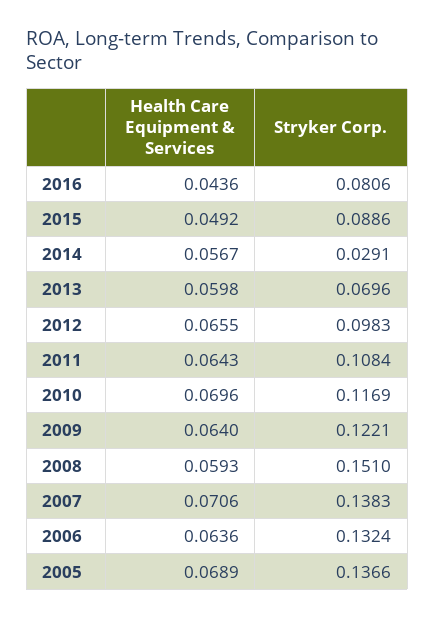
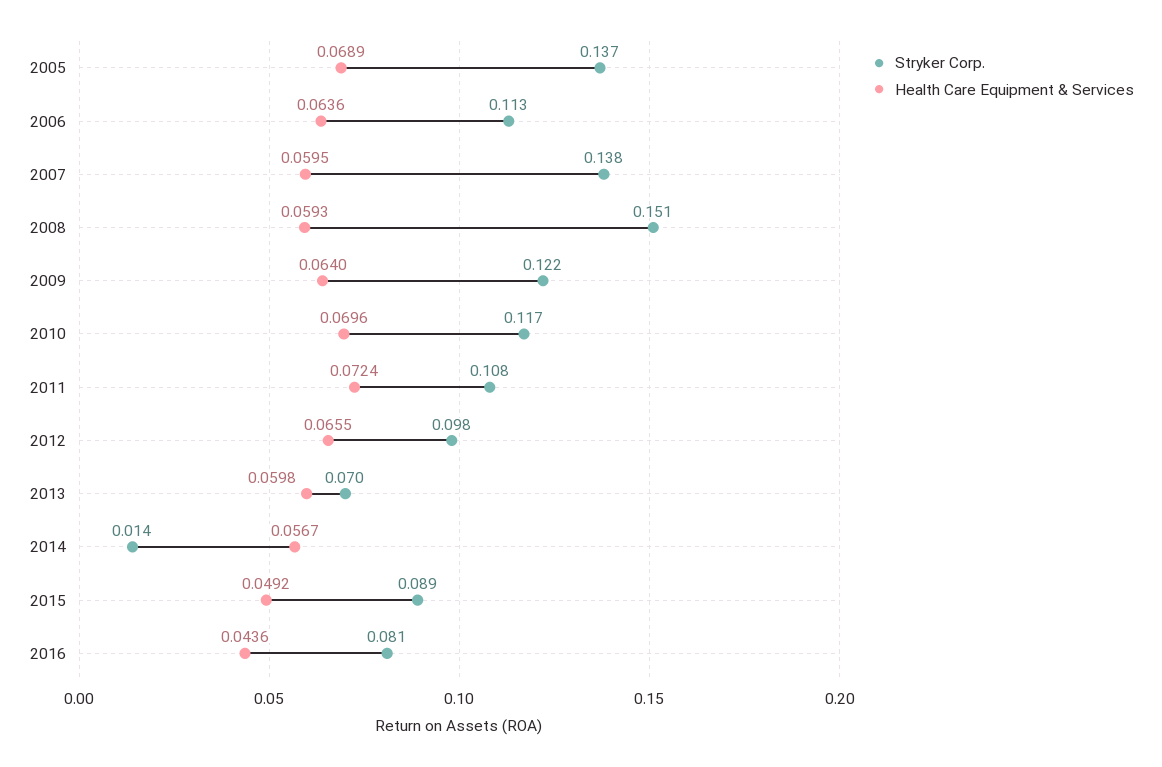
  {
    "Health Care Equipment & Services": {
      "2016": 0.0436,
      "2015": 0.0492,
      "2014": 0.0567,
      "2013": 0.0598,
      "2012": 0.0655,
-     "2011": 0.0643,
+     "2011": 0.0724,
      "2010": 0.0696,
      "2009": 0.064,
      "2008": 0.0593,
-     "2007": 0.0706,
+     "2007": 0.0595,
      "2006": 0.0636,
      "2005": 0.0689
    },
    "Stryker Corp.": {
      "2016": 0.0806,
      "2015": 0.0886,
-     "2014": 0.0291,
+     "2014": 0.014,
      "2013": 0.0696,
      "2012": 0.0983,
      "2011": 0.1084,
      "2010": 0.1169,
      "2009": 0.1221,
      "2008": 0.151,
      "2007": 0.1383,
-     "2006": 0.1324,
+     "2006": 0.113,
      "2005": 0.1366
    }
  }

